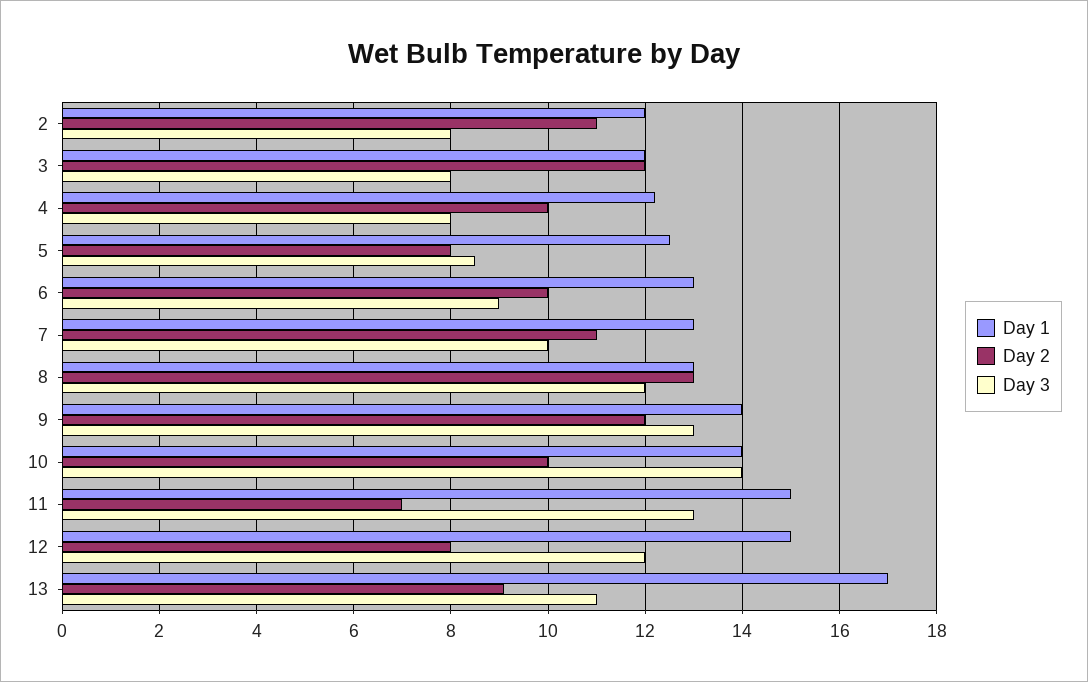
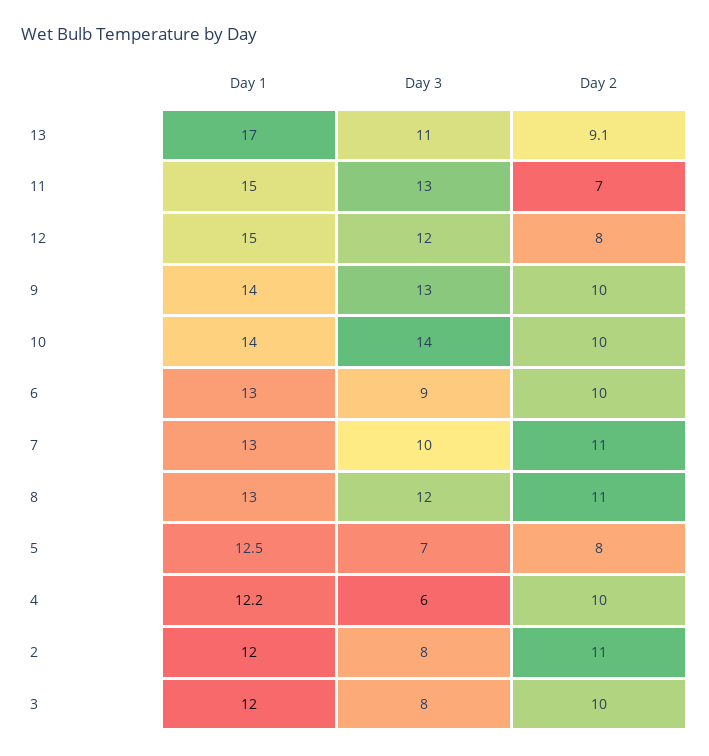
  {
    "Day 1": {
      "2": 12,
      "3": 12,
      "4": 12.2,
      "5": 12.5,
      "6": 13,
      "7": 13,
      "8": 13,
      "9": 14,
      "10": 14,
      "11": 15,
      "12": 15,
      "13": 17
    },
    "Day 2": {
      "2": 11,
-     "3": 12,
+     "3": 10,
      "4": 10,
      "5": 8,
      "6": 10,
      "7": 11,
-     "8": 13,
+     "8": 11,
-     "9": 12,
+     "9": 10,
      "10": 10,
      "11": 7,
      "12": 8,
      "13": 9.1
    },
    "Day 3": {
      "2": 8,
      "3": 8,
-     "4": 8,
+     "4": 6,
-     "5": 8.5,
+     "5": 7,
      "6": 9,
      "7": 10,
      "8": 12,
      "9": 13,
      "10": 14,
      "11": 13,
      "12": 12,
      "13": 11
    }
  }

